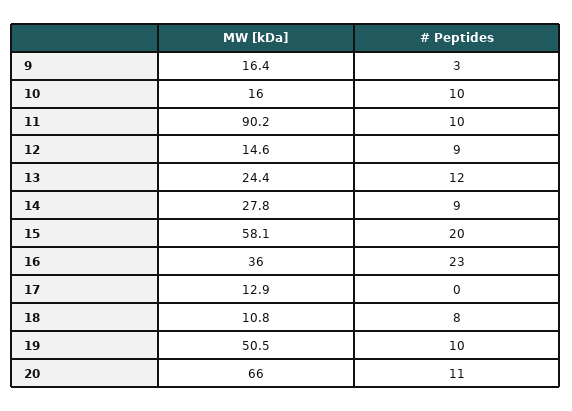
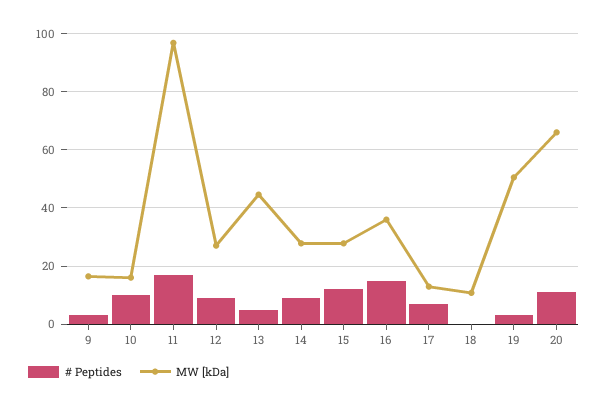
  {
    "MW [kDa]": {
      "9": 16.4,
      "10": 16,
-     "11": 90.2,
+     "11": 97.5,
-     "12": 14.6,
+     "12": 27.5,
-     "13": 24.4,
+     "13": 45,
      "14": 27.8,
-     "15": 58.1,
+     "15": 27.5,
      "16": 36,
      "17": 12.9,
      "18": 10.8,
      "19": 50.5,
      "20": 66
    },
    "# Peptides": {
      "9": 3,
      "10": 10,
-     "11": 10,
+     "11": 17.5,
      "12": 9,
-     "13": 12,
+     "13": 5,
      "14": 9,
-     "15": 20,
+     "15": 12.5,
-     "16": 23,
+     "16": 15,
-     "17": 0,
+     "17": 7.5,
-     "18": 8,
+     "18": 0,
-     "19": 10,
+     "19": 2.5,
      "20": 11
    }
  }

